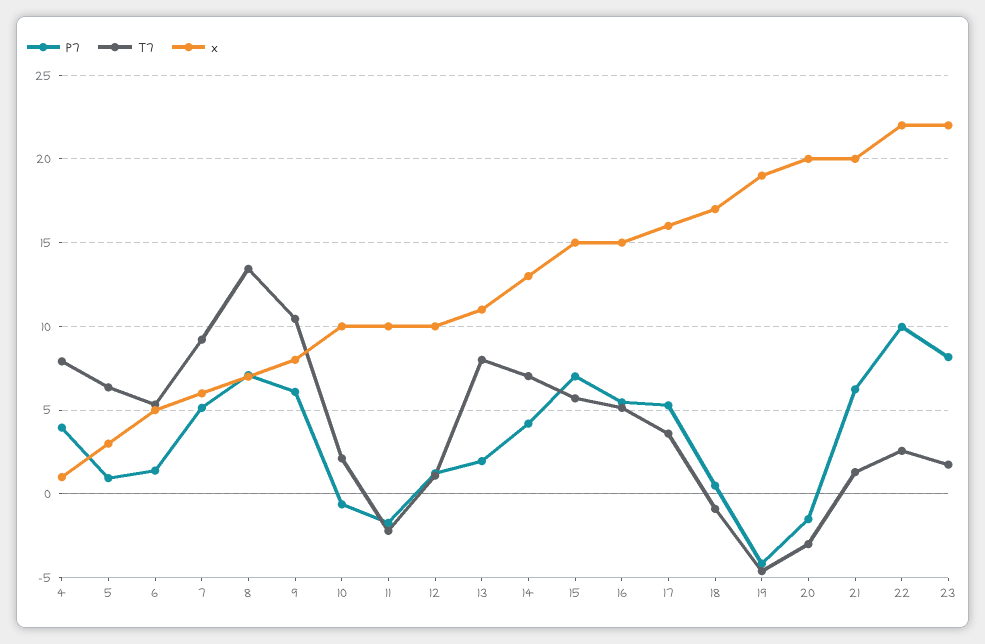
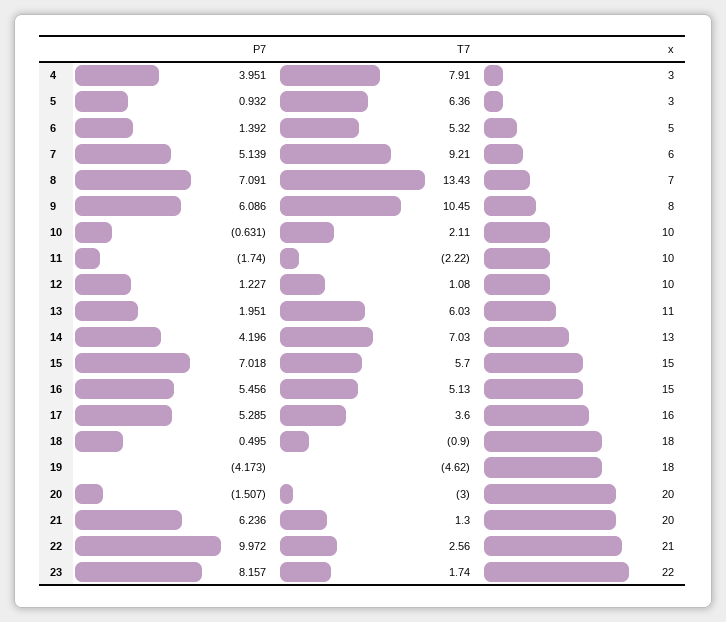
  {
    "P7": {
      "4": 3.951,
      "5": 0.932,
      "6": 1.392,
      "7": 5.139,
      "8": 7.091,
      "9": 6.086,
      "10": -0.631,
      "11": -1.74,
      "12": 1.227,
      "13": 1.951,
      "14": 4.196,
      "15": 7.018,
      "16": 5.456,
      "17": 5.285,
      "18": 0.495,
      "19": -4.173,
      "20": -1.507,
      "21": 6.236,
      "22": 9.972,
      "23": 8.157
    },
    "T7": {
      "4": 7.91,
      "5": 6.36,
      "6": 5.32,
      "7": 9.21,
      "8": 13.43,
      "9": 10.45,
      "10": 2.11,
      "11": -2.22,
      "12": 1.08,
-     "13": 8,
+     "13": 6.03,
      "14": 7.03,
      "15": 5.7,
      "16": 5.13,
      "17": 3.6,
      "18": -0.9,
      "19": -4.62,
      "20": -3,
      "21": 1.3,
      "22": 2.56,
      "23": 1.74
    },
    "x": {
-     "4": 1,
+     "4": 3,
      "5": 3,
      "6": 5,
      "7": 6,
      "8": 7,
      "9": 8,
      "10": 10,
      "11": 10,
      "12": 10,
      "13": 11,
      "14": 13,
      "15": 15,
      "16": 15,
      "17": 16,
-     "18": 17,
+     "18": 18,
-     "19": 19,
+     "19": 18,
      "20": 20,
      "21": 20,
-     "22": 22,
+     "22": 21,
      "23": 22
    }
  }

